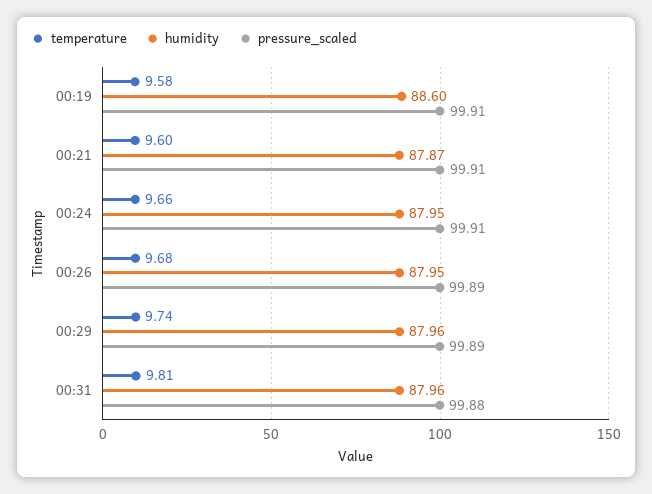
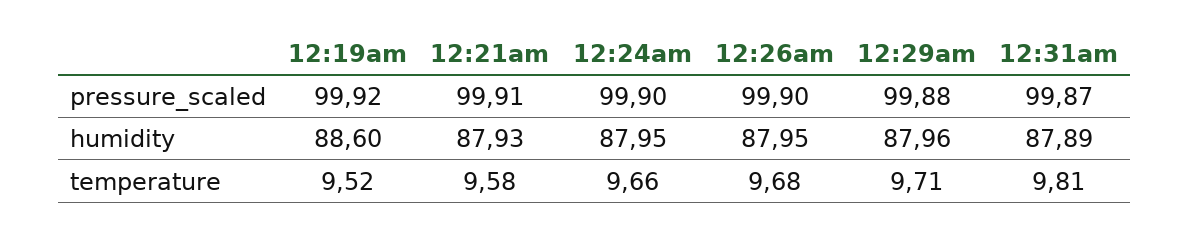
  {
    "temperature": {
-     "00:19": 9.58,
+     "00:19": 9.52,
-     "00:21": 9.6,
+     "00:21": 9.58,
      "00:24": 9.66,
      "00:26": 9.68,
-     "00:29": 9.74,
+     "00:29": 9.71,
      "00:31": 9.81
    },
    "humidity": {
      "00:19": 88.6,
-     "00:21": 87.87,
+     "00:21": 87.93,
      "00:24": 87.95,
      "00:26": 87.95,
      "00:29": 87.96,
-     "00:31": 87.96
+     "00:31": 87.89
    },
    "pressure_scaled": {
-     "00:19": 99.91,
+     "00:19": 99.92,
      "00:21": 99.91,
-     "00:24": 99.91,
+     "00:24": 99.9,
-     "00:26": 99.89,
+     "00:26": 99.9,
-     "00:29": 99.89,
+     "00:29": 99.88,
-     "00:31": 99.88
+     "00:31": 99.87
    }
  }

